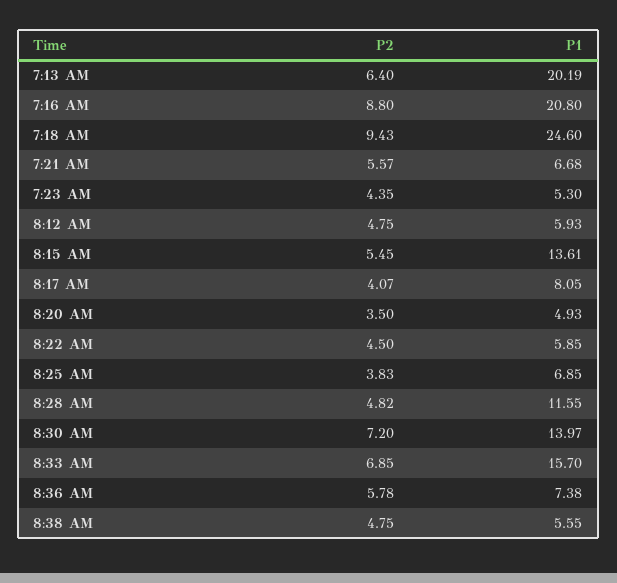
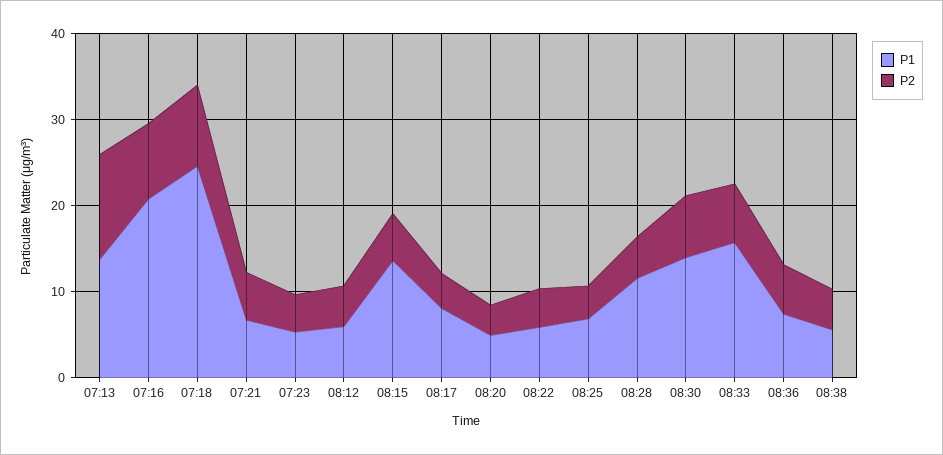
  {
    "P2": {
-     "7:13 AM": 6.4,
+     "7:13 AM": 12,
      "7:16 AM": 8.8,
      "7:18 AM": 9.43,
      "7:21 AM": 5.57,
      "7:23 AM": 4.35,
      "8:12 AM": 4.75,
      "8:15 AM": 5.45,
      "8:17 AM": 4.07,
      "8:20 AM": 3.5,
      "8:22 AM": 4.5,
      "8:25 AM": 3.83,
      "8:28 AM": 4.82,
      "8:30 AM": 7.2,
      "8:33 AM": 6.85,
      "8:36 AM": 5.78,
      "8:38 AM": 4.75
    },
    "P1": {
-     "7:13 AM": 20.19,
+     "7:13 AM": 14,
      "7:16 AM": 20.8,
      "7:18 AM": 24.6,
      "7:21 AM": 6.68,
      "7:23 AM": 5.3,
      "8:12 AM": 5.93,
      "8:15 AM": 13.61,
      "8:17 AM": 8.05,
      "8:20 AM": 4.93,
      "8:22 AM": 5.85,
      "8:25 AM": 6.85,
      "8:28 AM": 11.55,
      "8:30 AM": 13.97,
      "8:33 AM": 15.7,
      "8:36 AM": 7.38,
      "8:38 AM": 5.55
    }
  }

